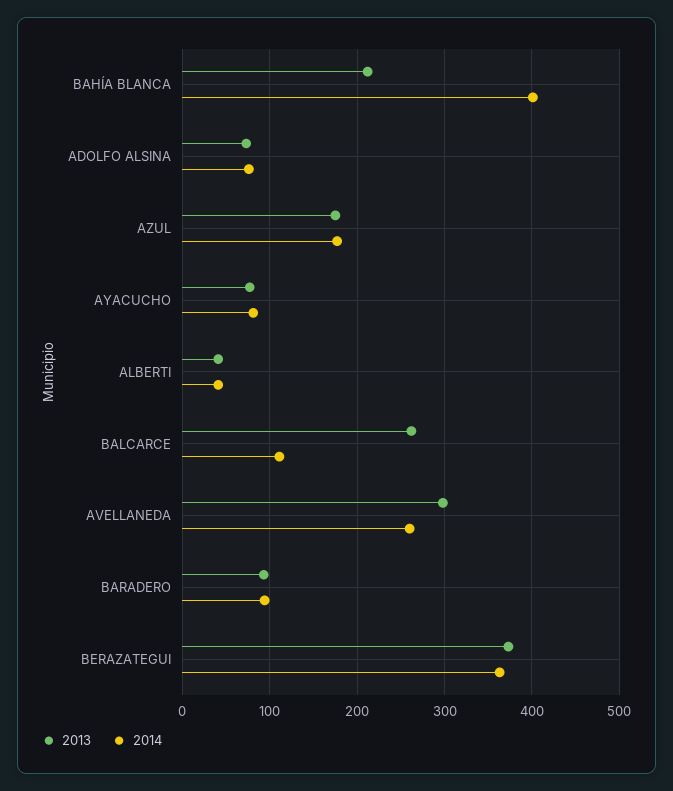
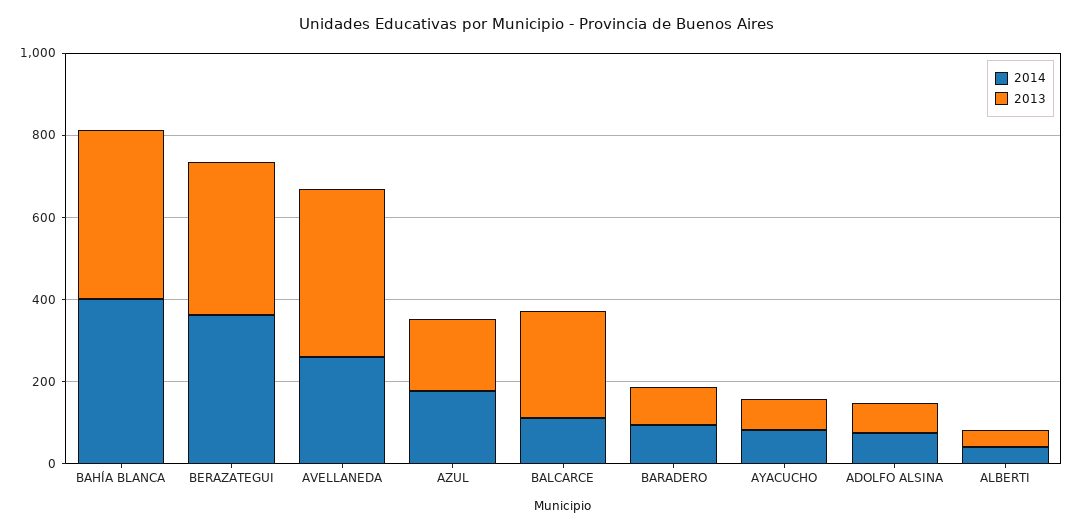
  {
    "2013": {
-     "BAHÍA BLANCA": 210,
+     "BAHÍA BLANCA": 400,
      "ADOLFO ALSINA": 70,
      "AZUL": 180,
      "AYACUCHO": 80,
      "ALBERTI": 40,
      "BALCARCE": 260,
-     "AVELLANEDA": 300,
+     "AVELLANEDA": 400,
      "BARADERO": 90,
      "BERAZATEGUI": 370
    },
    "2014": {
      "BAHÍA BLANCA": 400,
      "ADOLFO ALSINA": 80,
      "AZUL": 180,
      "AYACUCHO": 80,
      "ALBERTI": 40,
      "BALCARCE": 110,
      "AVELLANEDA": 260,
      "BARADERO": 90,
      "BERAZATEGUI": 360
    }
  }

